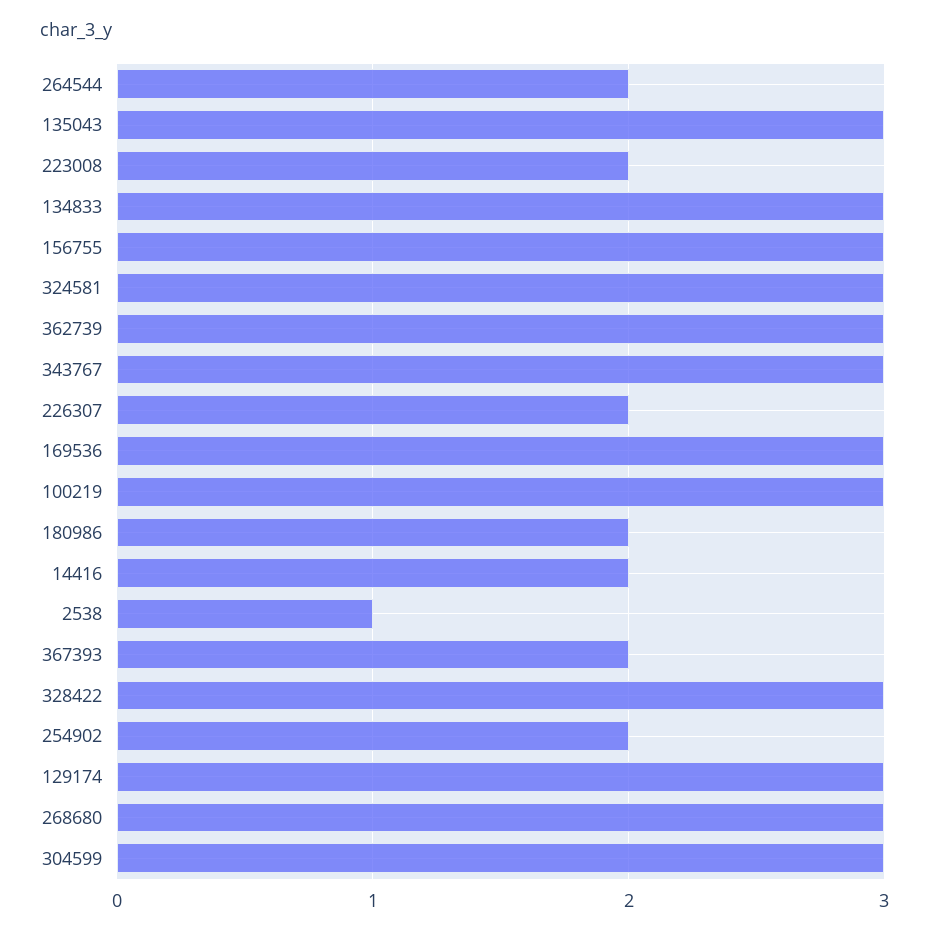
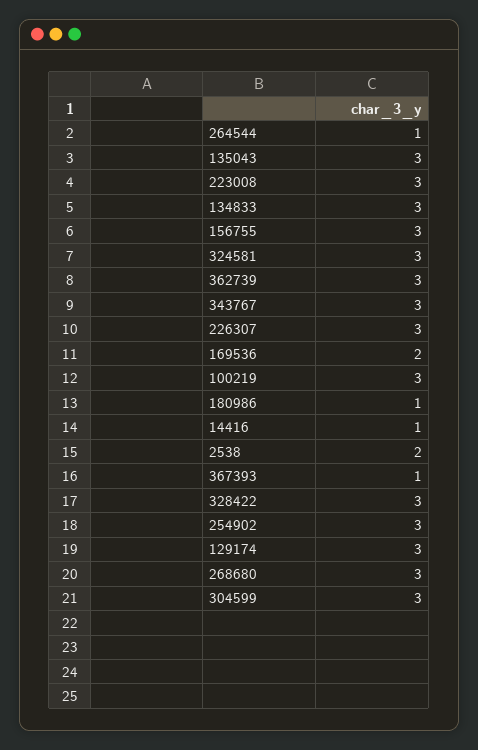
  {
-   "264544": 2,
+   "264544": 1,
    "135043": 3,
-   "223008": 2,
+   "223008": 3,
    "134833": 3,
    "156755": 3,
    "324581": 3,
    "362739": 3,
    "343767": 3,
-   "226307": 2,
+   "226307": 3,
-   "169536": 3,
+   "169536": 2,
    "100219": 3,
-   "180986": 2,
+   "180986": 1,
-   "14416": 2,
+   "14416": 1,
-   "2538": 1,
+   "2538": 2,
-   "367393": 2,
+   "367393": 1,
    "328422": 3,
-   "254902": 2,
+   "254902": 3,
    "129174": 3,
    "268680": 3,
    "304599": 3
  }

